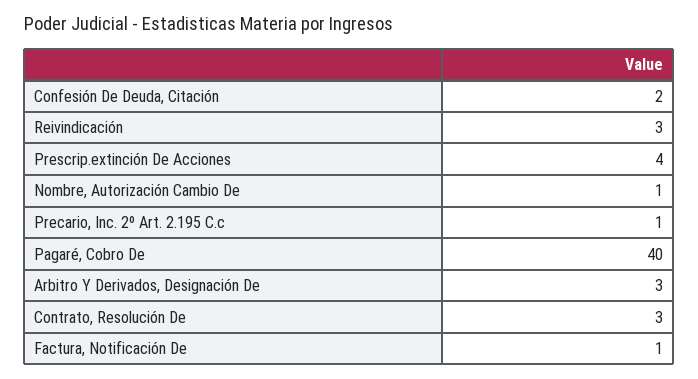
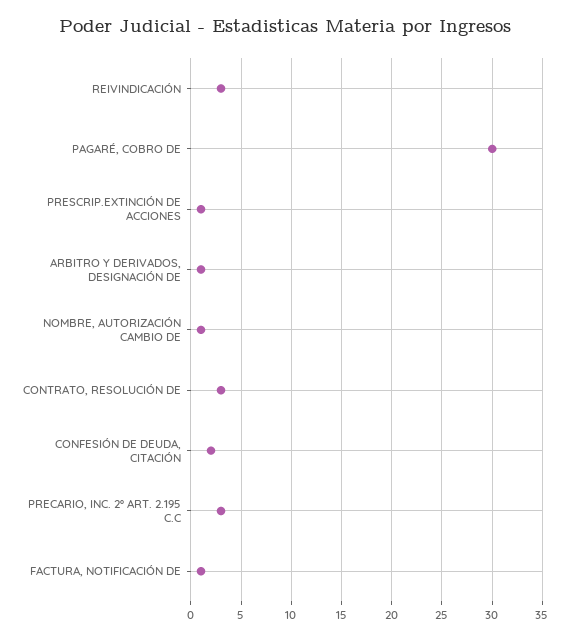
  {
    "Confesión De Deuda, Citación": 2,
    "Reivindicación": 3,
-   "Prescrip.extinción De Acciones": 4,
+   "Prescrip.extinción De Acciones": 1,
    "Nombre, Autorización Cambio De": 1,
-   "Precario, Inc. 2º Art. 2.195 C.c": 1,
+   "Precario, Inc. 2º Art. 2.195 C.c": 3,
-   "Pagaré, Cobro De": 40,
+   "Pagaré, Cobro De": 30,
-   "Arbitro Y Derivados, Designación De": 3,
+   "Arbitro Y Derivados, Designación De": 1,
    "Contrato, Resolución De": 3,
    "Factura, Notificación De": 1
  }

